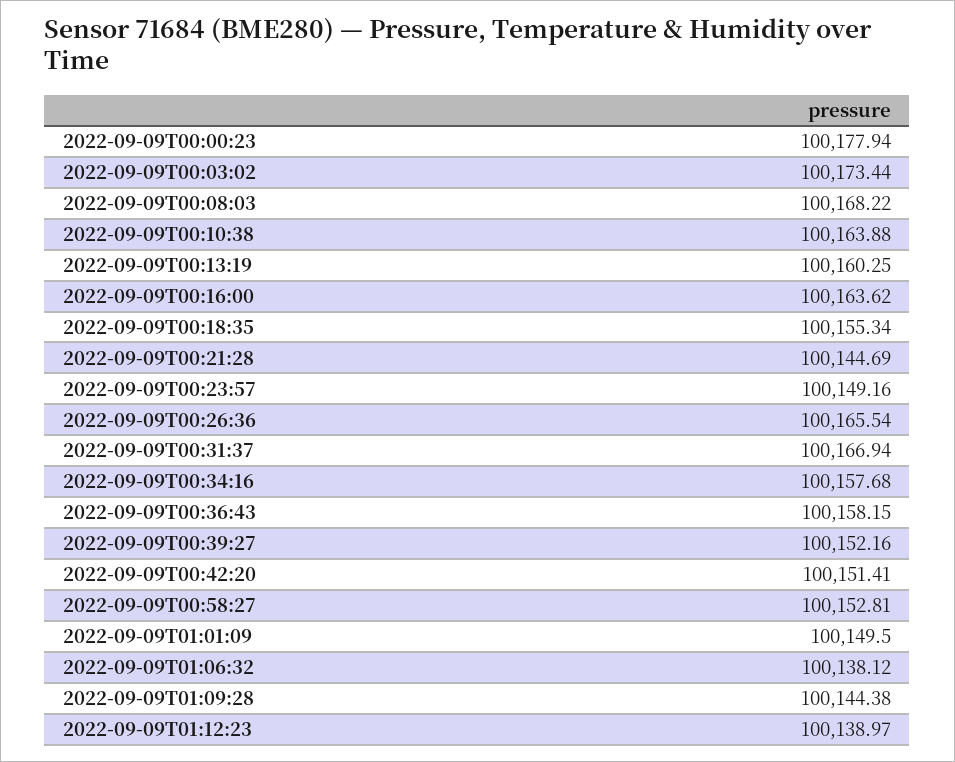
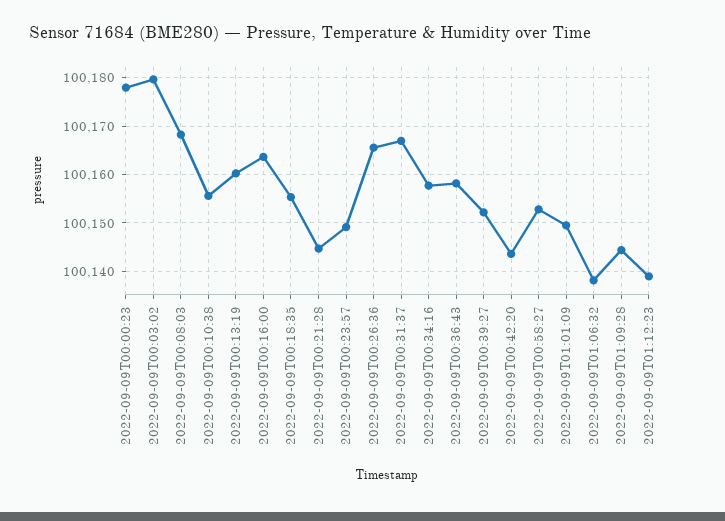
  {
    "2022-09-09T00:00:23": 100177.94,
-   "2022-09-09T00:03:02": 100173.44,
+   "2022-09-09T00:03:02": 100180,
    "2022-09-09T00:08:03": 100168.22,
-   "2022-09-09T00:10:38": 100163.88,
+   "2022-09-09T00:10:38": 100156,
    "2022-09-09T00:13:19": 100160.25,
    "2022-09-09T00:16:00": 100163.62,
    "2022-09-09T00:18:35": 100155.34,
    "2022-09-09T00:21:28": 100144.69,
    "2022-09-09T00:23:57": 100149.16,
    "2022-09-09T00:26:36": 100165.54,
    "2022-09-09T00:31:37": 100166.94,
    "2022-09-09T00:34:16": 100157.68,
    "2022-09-09T00:36:43": 100158.15,
    "2022-09-09T00:39:27": 100152.16,
-   "2022-09-09T00:42:20": 100151.41,
+   "2022-09-09T00:42:20": 100144,
    "2022-09-09T00:58:27": 100152.81,
    "2022-09-09T01:01:09": 100149.5,
    "2022-09-09T01:06:32": 100138.12,
    "2022-09-09T01:09:28": 100144.38,
    "2022-09-09T01:12:23": 100138.97
  }

